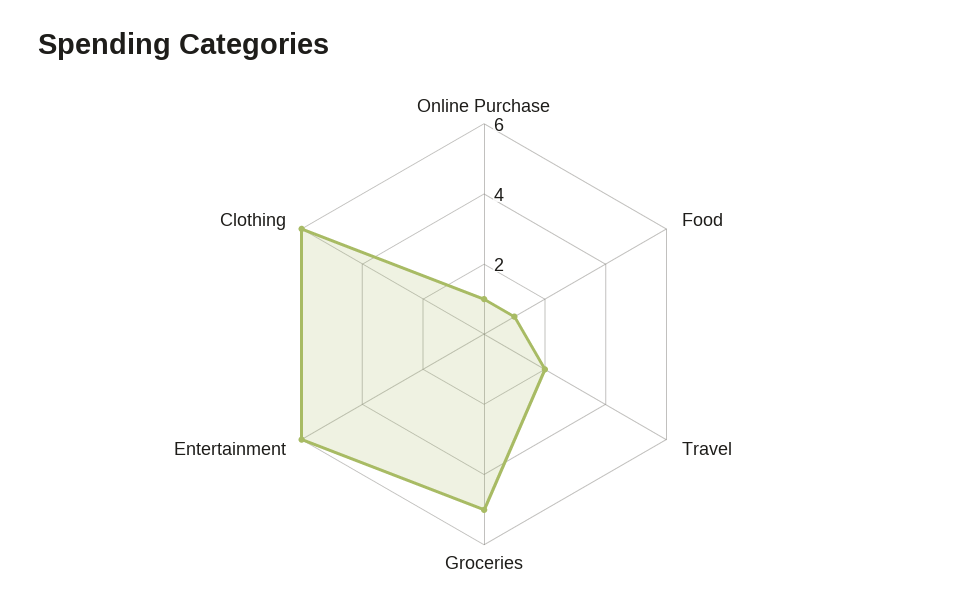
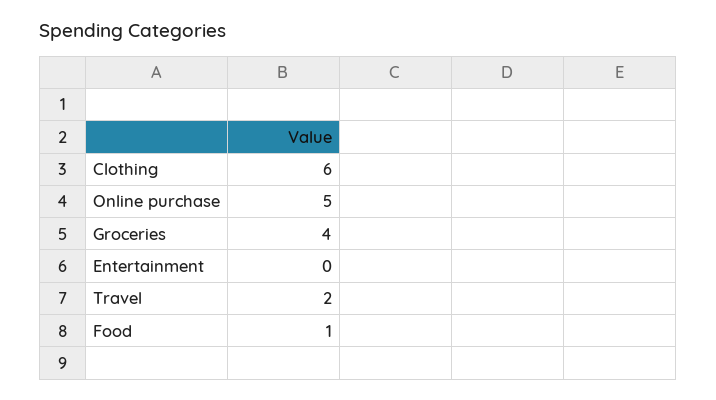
  {
-   "Online Purchase": 1,
+   "Online Purchase": 5,
    "Food": 1,
    "Travel": 2,
-   "Groceries": 5,
+   "Groceries": 4,
-   "Entertainment": 6,
+   "Entertainment": 0,
    "Clothing": 6
  }

